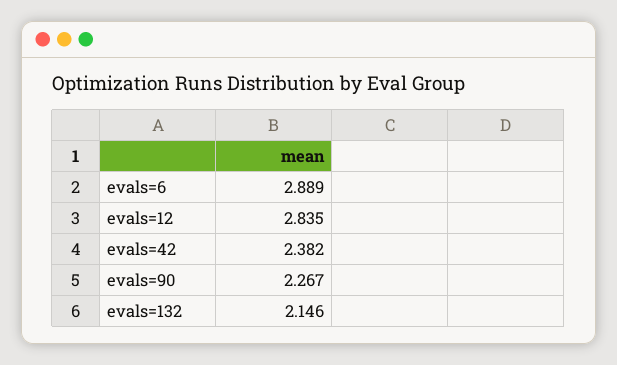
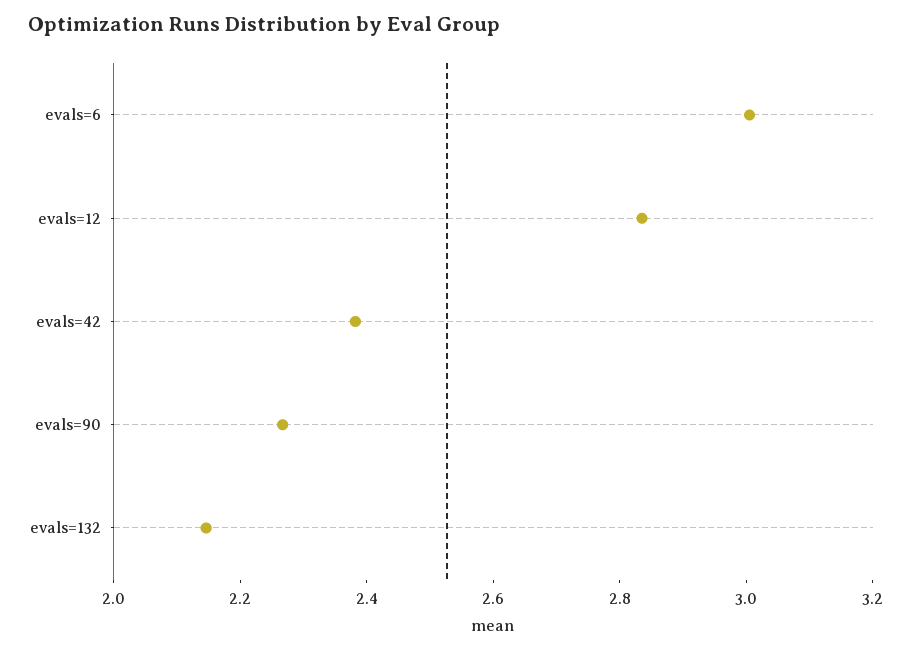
  {
-   "evals=6": 2.889,
+   "evals=6": 3,
    "evals=12": 2.835,
    "evals=42": 2.382,
    "evals=90": 2.267,
    "evals=132": 2.146
  }

